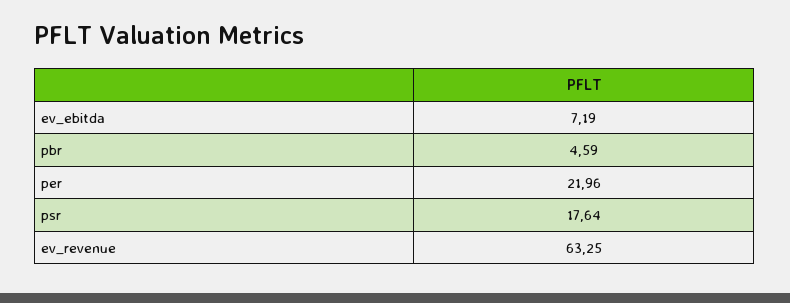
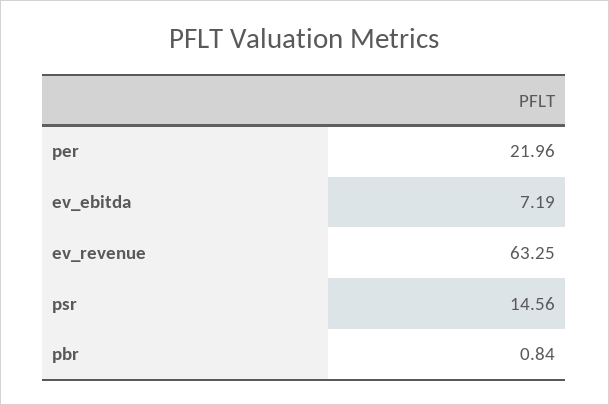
  {
    "ev_ebitda": 7.19,
-   "pbr": 4.59,
+   "pbr": 0.84,
    "per": 21.96,
-   "psr": 17.64,
+   "psr": 14.56,
    "ev_revenue": 63.25
  }

